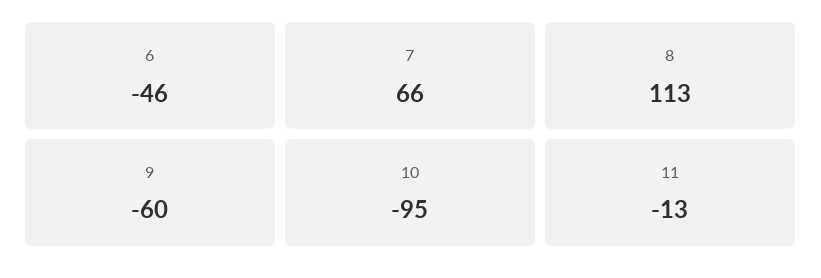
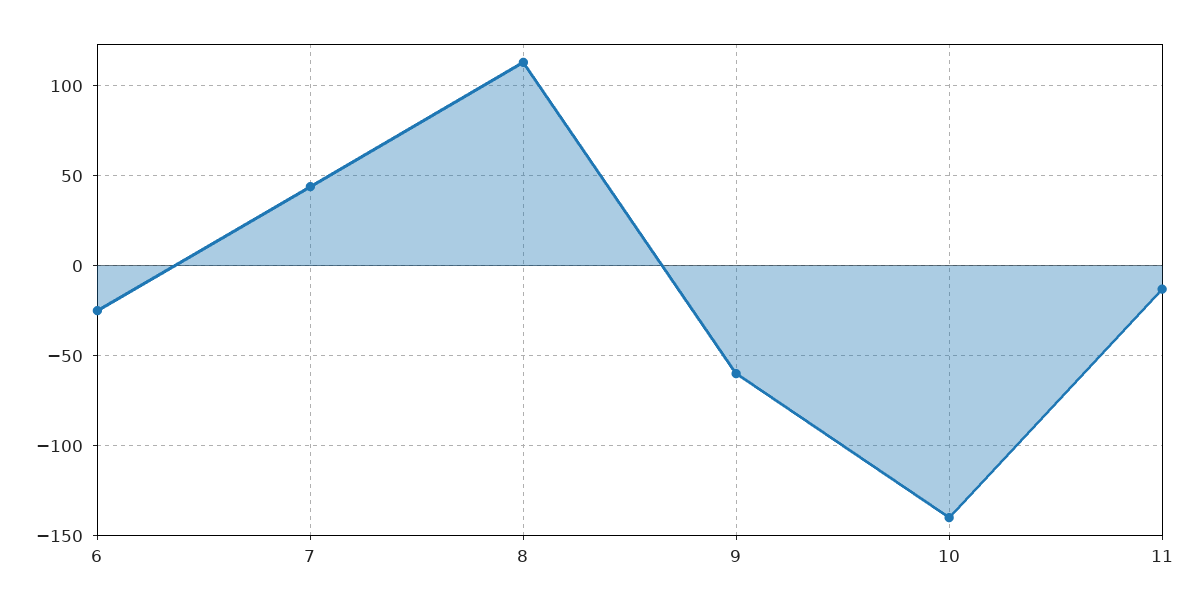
  {
-   "6": -46,
+   "6": -25,
-   "7": 66,
+   "7": 45,
    "8": 113,
    "9": -60,
-   "10": -95,
+   "10": -140,
    "11": -13
  }

